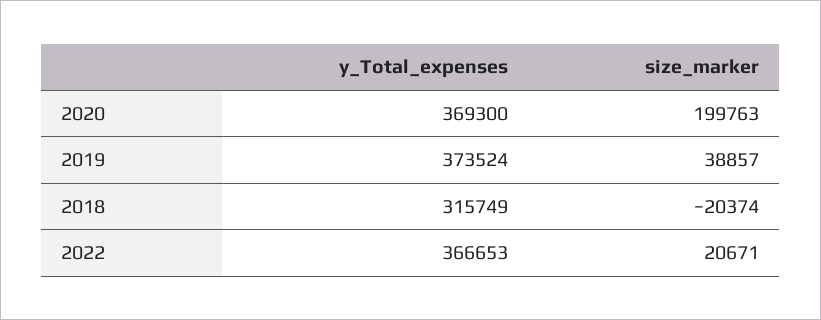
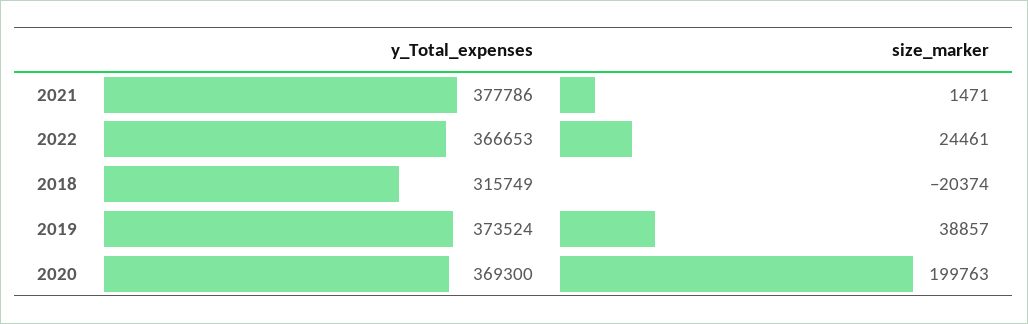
  {
    "y_Total_expenses": {
      "2020": 369300,
      "2019": 373524,
      "2018": 315749,
-     "2022": 366653
+     "2022": 366653,
+     "2021": 377786
    },
    "size_marker": {
      "2020": 199763,
      "2019": 38857,
      "2018": -20374,
-     "2022": 20671
+     "2022": 24461,
+     "2021": 1471
    }
  }

